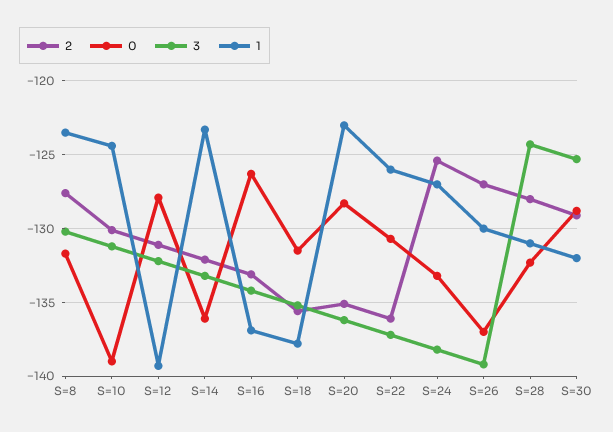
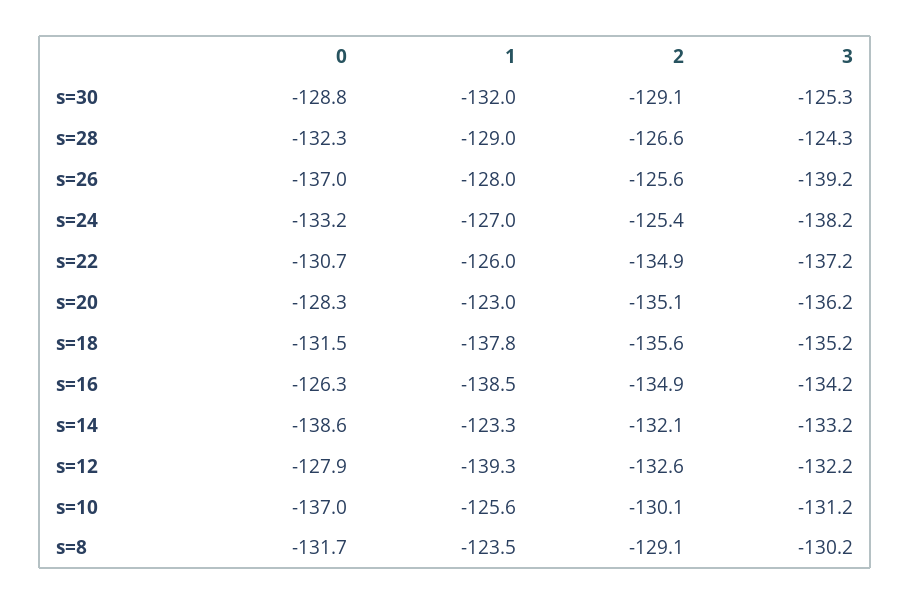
  {
    "2": {
-     "S=8": -127.5,
+     "S=8": -129.1,
      "S=10": -130.1,
-     "S=12": -131,
+     "S=12": -132.6,
      "S=14": -132.1,
-     "S=16": -133,
+     "S=16": -134.9,
      "S=18": -135.6,
      "S=20": -135.1,
-     "S=22": -136,
+     "S=22": -134.9,
      "S=24": -125.4,
-     "S=26": -127,
+     "S=26": -125.6,
-     "S=28": -128,
+     "S=28": -126.6,
      "S=30": -129.1
    },
    "0": {
      "S=8": -131.7,
-     "S=10": -139,
+     "S=10": -137,
      "S=12": -127.9,
-     "S=14": -136,
+     "S=14": -138.6,
      "S=16": -126.3,
      "S=18": -131.5,
      "S=20": -128.3,
      "S=22": -130.7,
      "S=24": -133.2,
      "S=26": -137,
      "S=28": -132.3,
      "S=30": -128.8
    },
    "3": {
      "S=8": -130.2,
      "S=10": -131.2,
      "S=12": -132.2,
      "S=14": -133.2,
      "S=16": -134.2,
      "S=18": -135.2,
      "S=20": -136.2,
      "S=22": -137.2,
      "S=24": -138.2,
      "S=26": -139.2,
      "S=28": -124.3,
      "S=30": -125.3
    },
    "1": {
      "S=8": -123.5,
-     "S=10": -124.5,
+     "S=10": -125.6,
      "S=12": -139.3,
      "S=14": -123.3,
-     "S=16": -137,
+     "S=16": -138.5,
      "S=18": -137.8,
      "S=20": -123,
      "S=22": -126,
      "S=24": -127,
-     "S=26": -130,
+     "S=26": -128,
-     "S=28": -131,
+     "S=28": -129,
      "S=30": -132
    }
  }

